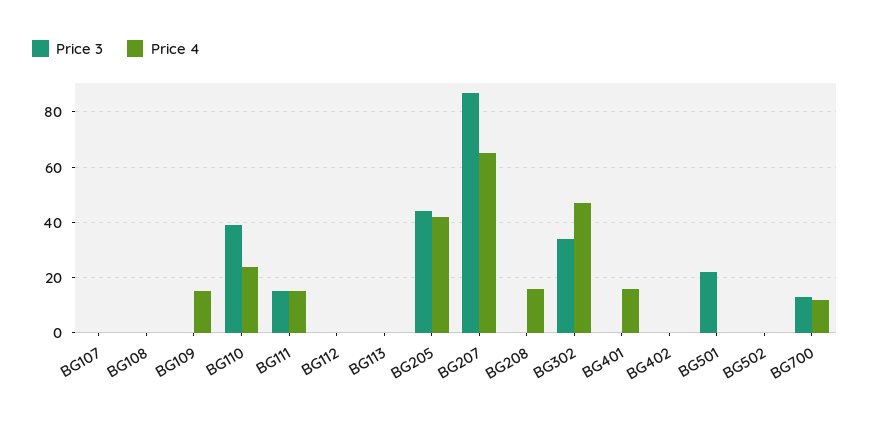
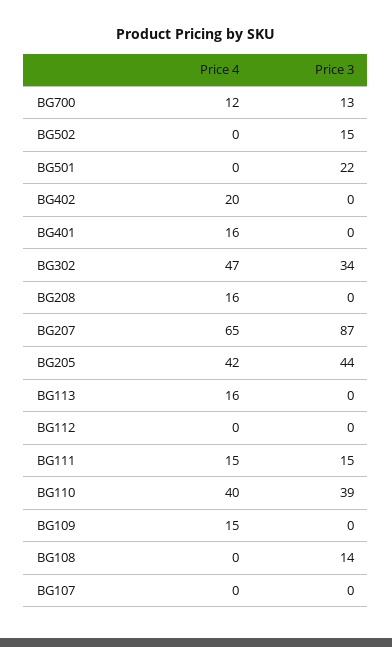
  {
    "Price 3": {
      "BG107": 0,
-     "BG108": 0,
+     "BG108": 14,
      "BG109": 0,
      "BG110": 39,
      "BG111": 15,
      "BG112": 0,
      "BG113": 0,
      "BG205": 44,
      "BG207": 87,
      "BG208": 0,
      "BG302": 34,
      "BG401": 0,
      "BG402": 0,
      "BG501": 22,
-     "BG502": 0,
+     "BG502": 15,
      "BG700": 13
    },
    "Price 4": {
      "BG107": 0,
      "BG108": 0,
      "BG109": 15,
-     "BG110": 25,
+     "BG110": 40,
      "BG111": 15,
      "BG112": 0,
-     "BG113": 0,
+     "BG113": 16,
      "BG205": 42,
      "BG207": 65,
      "BG208": 16,
      "BG302": 47,
      "BG401": 16,
-     "BG402": 0,
+     "BG402": 20,
      "BG501": 0,
      "BG502": 0,
      "BG700": 12
    }
  }

